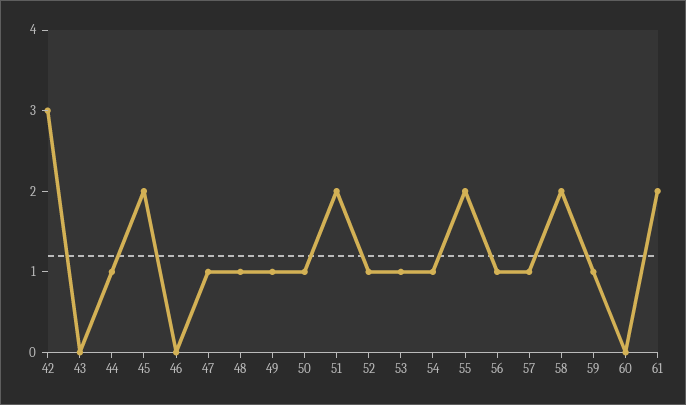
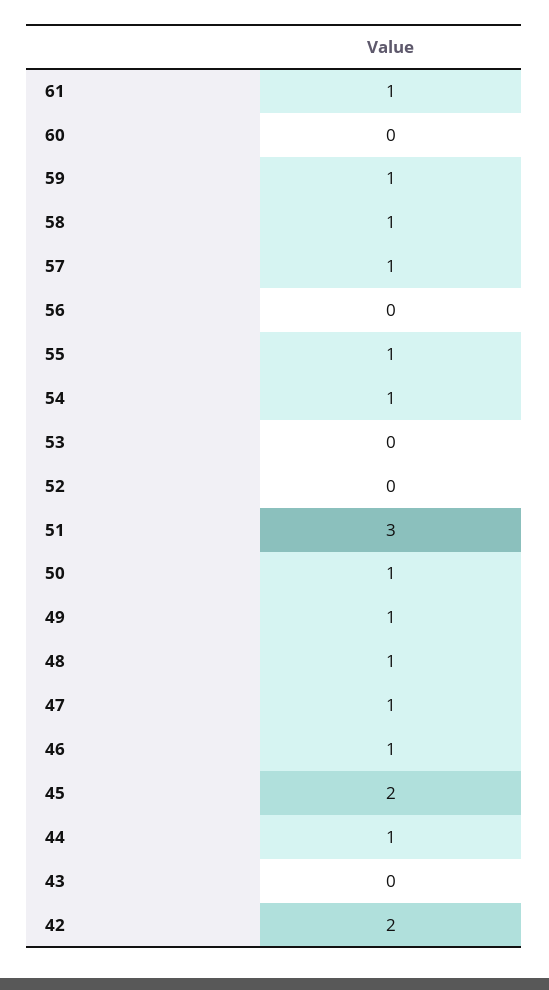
  {
-   "42": 3,
+   "42": 2,
    "43": 0,
    "44": 1,
    "45": 2,
-   "46": 0,
+   "46": 1,
    "47": 1,
    "48": 1,
    "49": 1,
    "50": 1,
-   "51": 2,
+   "51": 3,
-   "52": 1,
+   "52": 0,
-   "53": 1,
+   "53": 0,
    "54": 1,
-   "55": 2,
+   "55": 1,
-   "56": 1,
+   "56": 0,
    "57": 1,
-   "58": 2,
+   "58": 1,
    "59": 1,
    "60": 0,
-   "61": 2
+   "61": 1
  }

